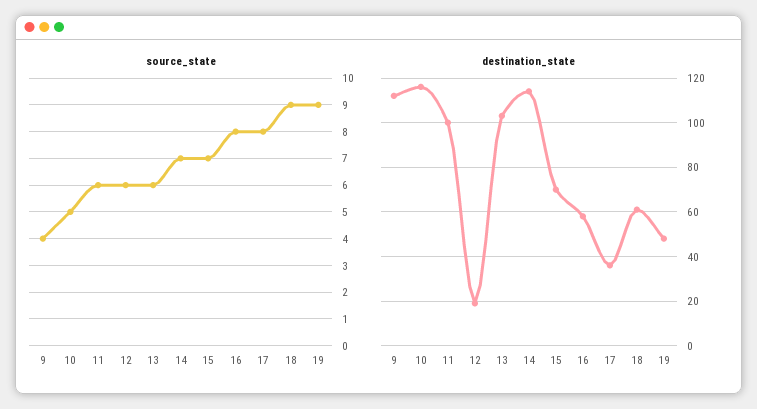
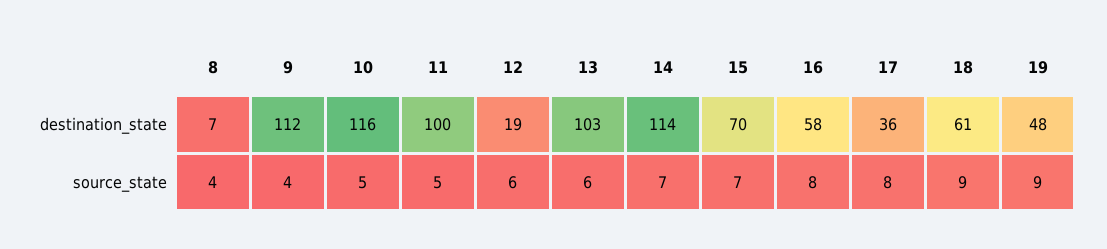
  {
    "source_state": {
      "9": 4,
      "10": 5,
-     "11": 6,
+     "11": 5,
      "12": 6,
      "13": 6,
      "14": 7,
      "15": 7,
      "16": 8,
      "17": 8,
      "18": 9,
-     "19": 9
+     "19": 9,
+     "8": 4
    },
    "destination_state": {
      "9": 112,
      "10": 116,
      "11": 100,
      "12": 19,
      "13": 103,
      "14": 114,
      "15": 70,
      "16": 58,
      "17": 36,
      "18": 61,
-     "19": 48
+     "19": 48,
+     "8": 7
    }
  }

